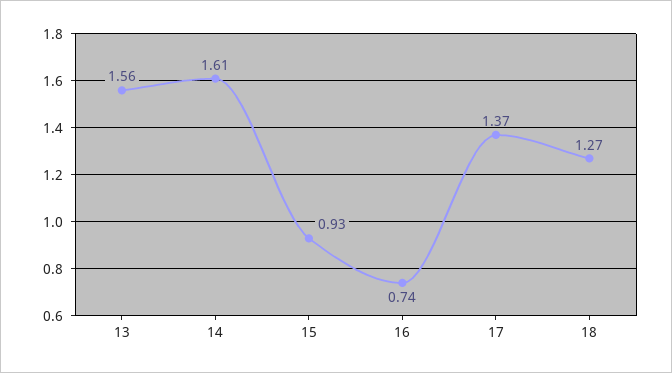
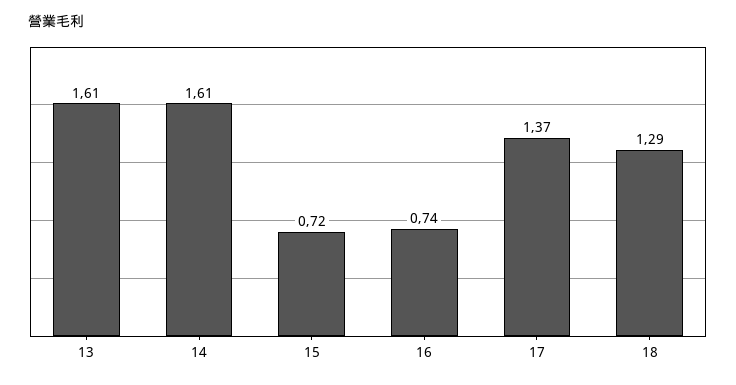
  {
-   "13": 1.56,
+   "13": 1.61,
    "14": 1.61,
-   "15": 0.93,
+   "15": 0.72,
    "16": 0.74,
    "17": 1.37,
-   "18": 1.27
+   "18": 1.29
  }

